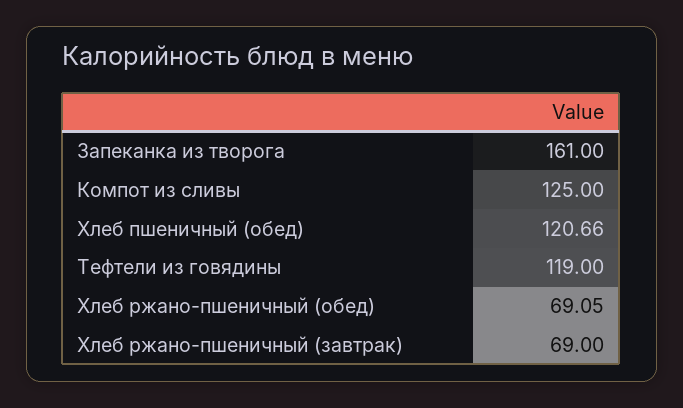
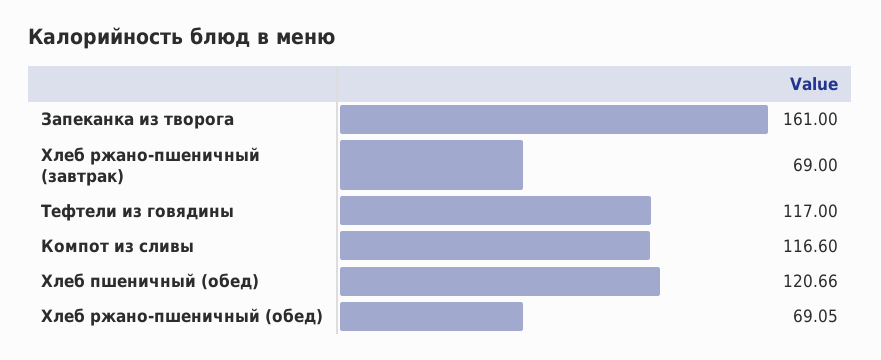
  {
    "Запеканка из творога": 161,
-   "Компот из сливы": 125,
+   "Компот из сливы": 116.6,
    "Хлеб пшеничный (обед)": 120.66,
-   "Тефтели из говядины": 119,
+   "Тефтели из говядины": 117,
    "Хлеб ржано-пшеничный (обед)": 69.05,
    "Хлеб ржано-пшеничный (завтрак)": 69
  }

